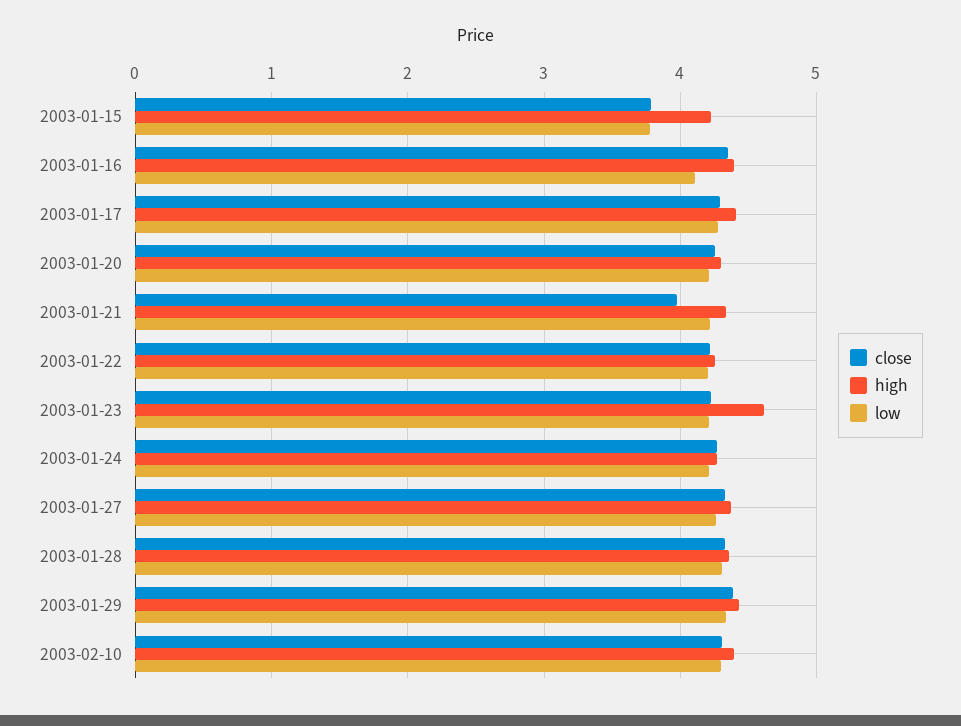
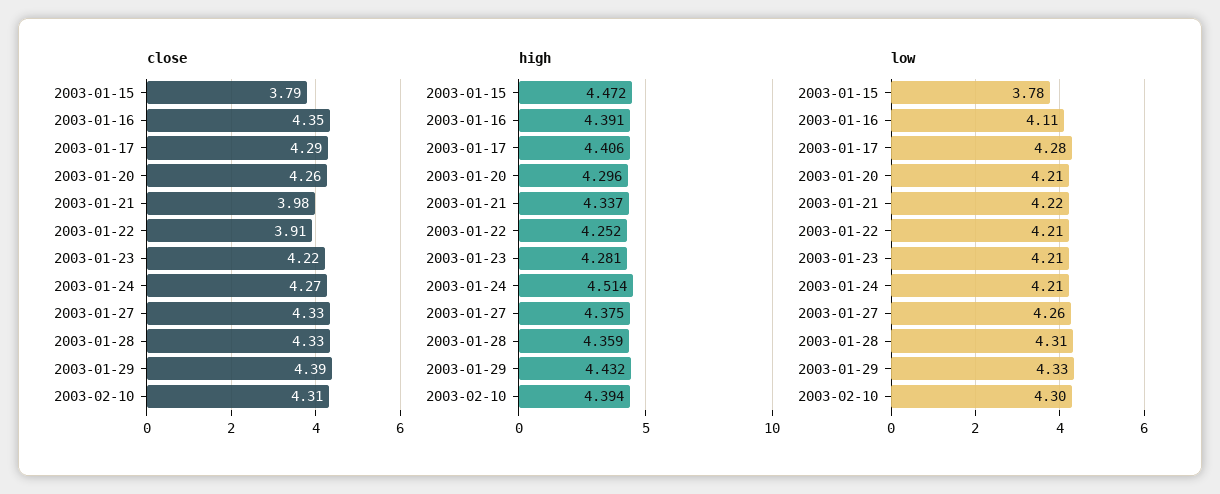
  {
    "close": {
      "2003-01-15": 3.79,
      "2003-01-16": 4.35,
      "2003-01-17": 4.29,
      "2003-01-20": 4.26,
      "2003-01-21": 3.98,
-     "2003-01-22": 4.2,
+     "2003-01-22": 3.91,
      "2003-01-23": 4.22,
      "2003-01-24": 4.27,
      "2003-01-27": 4.33,
      "2003-01-28": 4.33,
      "2003-01-29": 4.39,
      "2003-02-10": 4.31
    },
    "high": {
-     "2003-01-15": 4.2,
+     "2003-01-15": 4.472,
      "2003-01-16": 4.391,
      "2003-01-17": 4.406,
      "2003-01-20": 4.296,
      "2003-01-21": 4.337,
      "2003-01-22": 4.252,
-     "2003-01-23": 4.6,
+     "2003-01-23": 4.281,
-     "2003-01-24": 4.3,
+     "2003-01-24": 4.514,
      "2003-01-27": 4.375,
      "2003-01-28": 4.359,
      "2003-01-29": 4.432,
      "2003-02-10": 4.394
    },
    "low": {
      "2003-01-15": 3.78,
      "2003-01-16": 4.11,
      "2003-01-17": 4.28,
      "2003-01-20": 4.21,
      "2003-01-21": 4.22,
      "2003-01-22": 4.21,
      "2003-01-23": 4.21,
      "2003-01-24": 4.21,
      "2003-01-27": 4.26,
      "2003-01-28": 4.31,
      "2003-01-29": 4.33,
      "2003-02-10": 4.3
    }
  }

